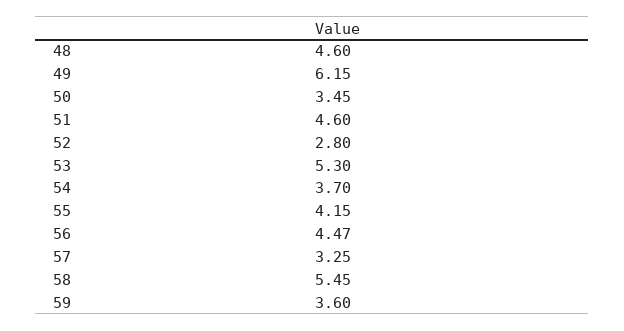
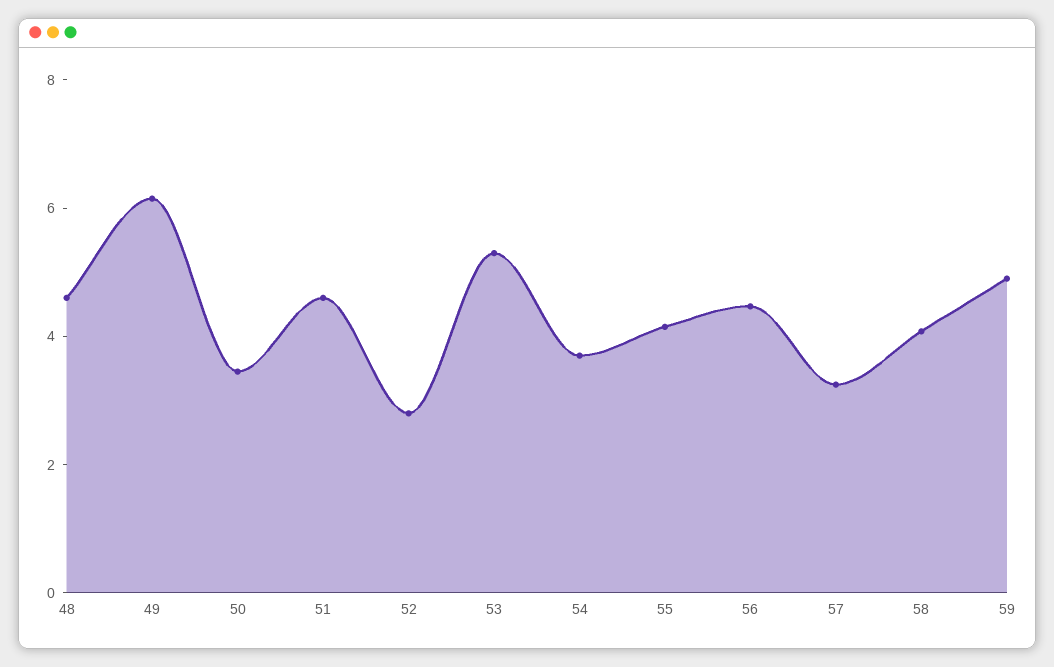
  {
    "48": 4.6,
    "49": 6.15,
    "50": 3.45,
    "51": 4.6,
    "52": 2.8,
    "53": 5.3,
    "54": 3.7,
    "55": 4.15,
    "56": 4.47,
    "57": 3.25,
-   "58": 5.45,
+   "58": 4,
-   "59": 3.6
+   "59": 5
  }

